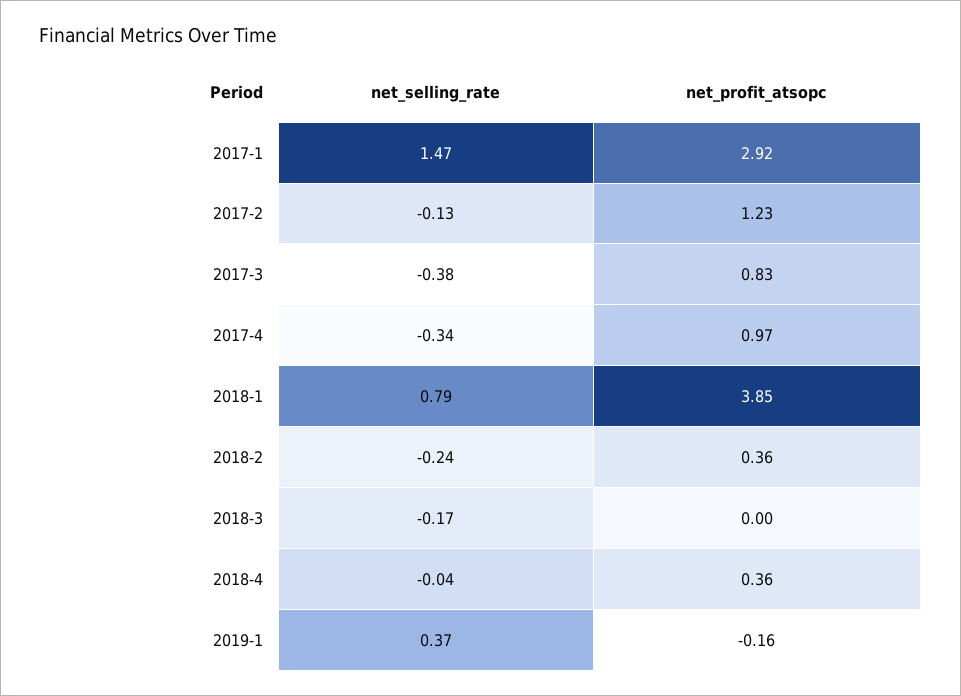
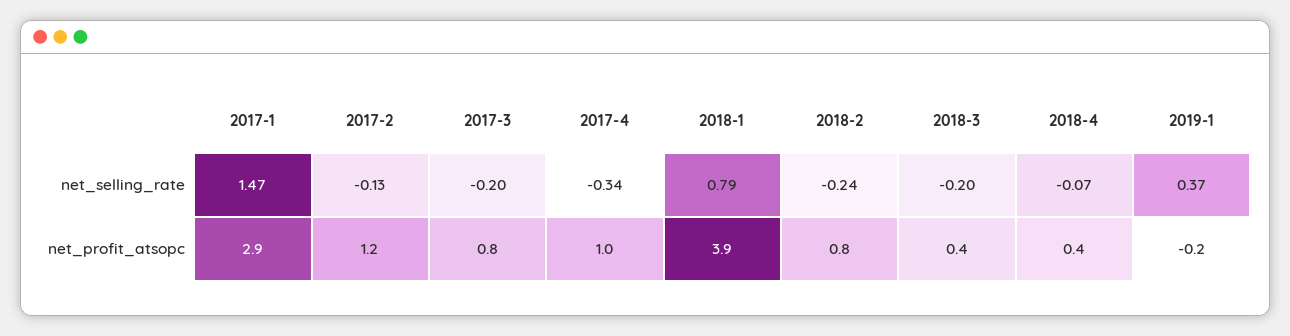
  {
    "net_selling_rate": {
      "2017-1": 1.47,
      "2017-2": -0.13,
-     "2017-3": -0.38,
+     "2017-3": -0.2,
      "2017-4": -0.34,
      "2018-1": 0.79,
      "2018-2": -0.24,
-     "2018-3": -0.17,
+     "2018-3": -0.2,
-     "2018-4": -0.04,
+     "2018-4": -0.07,
      "2019-1": 0.37
    },
    "net_profit_atsopc": {
      "2017-1": 2.92,
      "2017-2": 1.23,
      "2017-3": 0.83,
      "2017-4": 0.97,
      "2018-1": 3.85,
-     "2018-2": 0.36,
+     "2018-2": 0.8,
-     "2018-3": 0,
+     "2018-3": 0.4,
      "2018-4": 0.36,
      "2019-1": -0.16
    }
  }

